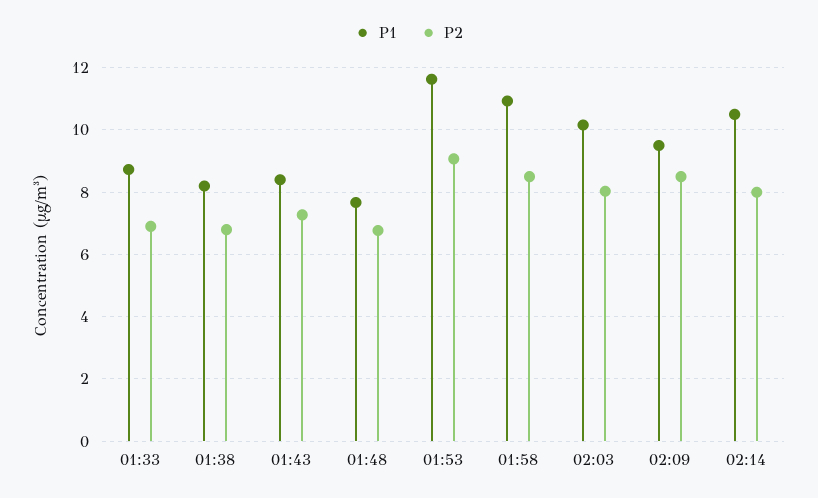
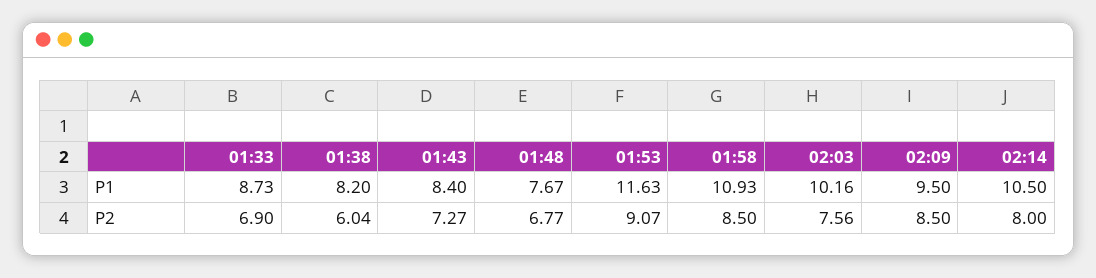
  {
    "P1": {
      "01:33": 8.73,
      "01:38": 8.2,
      "01:43": 8.4,
      "01:48": 7.67,
      "01:53": 11.63,
      "01:58": 10.93,
      "02:03": 10.16,
      "02:09": 9.5,
      "02:14": 10.5
    },
    "P2": {
      "01:33": 6.9,
-     "01:38": 6.8,
+     "01:38": 6.04,
      "01:43": 7.27,
      "01:48": 6.77,
      "01:53": 9.07,
      "01:58": 8.5,
-     "02:03": 8,
+     "02:03": 7.56,
      "02:09": 8.5,
      "02:14": 8
    }
  }

